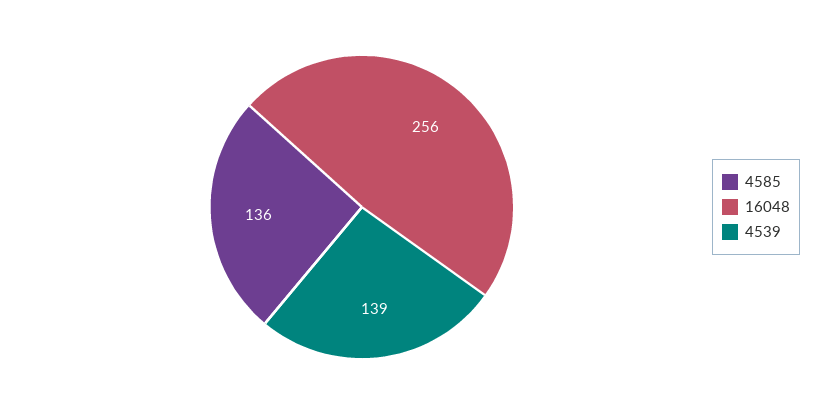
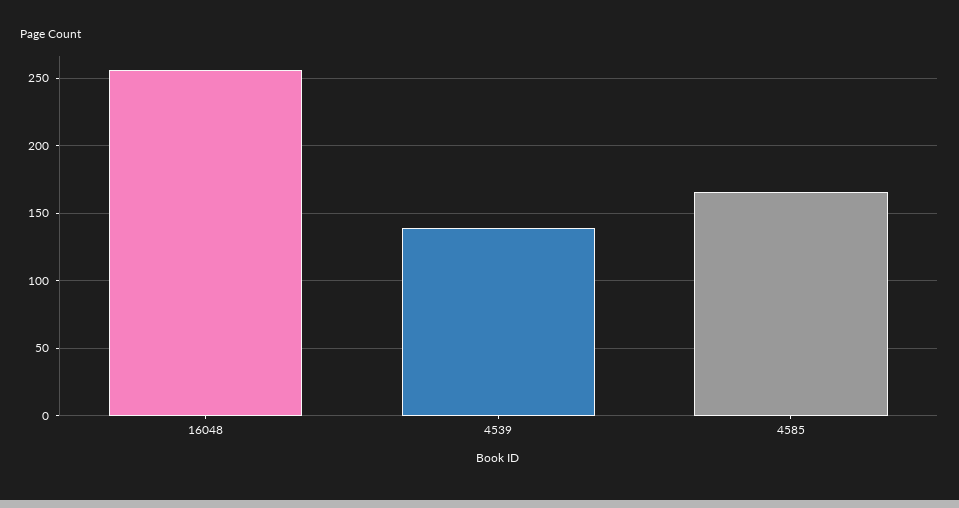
  {
-   "4585": 136,
+   "4585": 165,
    "16048": 256,
    "4539": 139
  }

